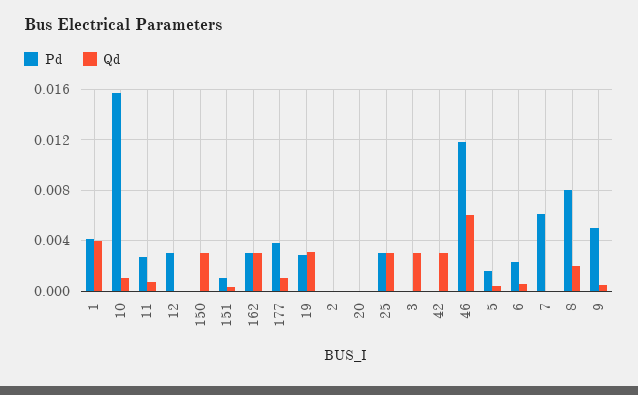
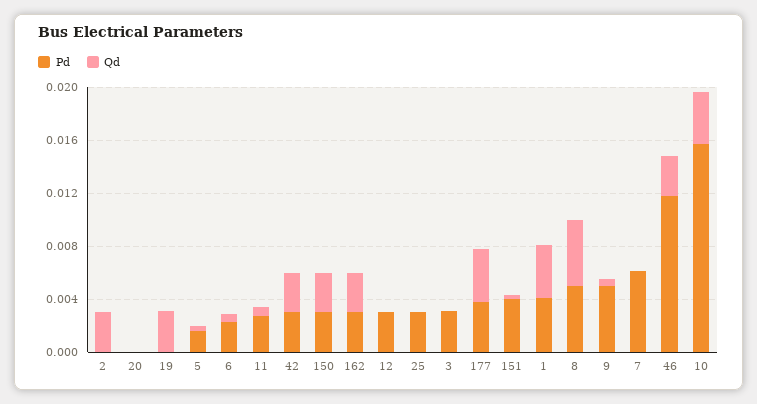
  {
    "Pd": {
      "1": 0.004,
      "10": 0.0155,
      "11": 0.0025,
      "12": 0.003,
-     "150": 0,
+     "150": 0.003,
-     "151": 0.001,
+     "151": 0.004,
      "162": 0.003,
      "177": 0.004,
-     "19": 0.003,
+     "19": 0,
      "2": 0,
      "20": 0,
      "25": 0.003,
-     "3": 0,
+     "3": 0.003,
-     "42": 0,
+     "42": 0.003,
      "46": 0.012,
      "5": 0.0015,
      "6": 0.0025,
      "7": 0.006,
-     "8": 0.008,
+     "8": 0.005,
      "9": 0.005
    },
    "Qd": {
      "1": 0.004,
-     "10": 0.001,
+     "10": 0.004,
      "11": 0.0005,
      "12": 0,
      "150": 0.003,
      "151": 0.0005,
      "162": 0.003,
-     "177": 0.001,
+     "177": 0.004,
      "19": 0.003,
-     "2": 0,
+     "2": 0.003,
      "20": 0,
-     "25": 0.003,
+     "25": 0,
-     "3": 0.003,
+     "3": 0,
      "42": 0.003,
-     "46": 0.006,
+     "46": 0.003,
      "5": 0.0005,
      "6": 0.0005,
      "7": 0,
-     "8": 0.002,
+     "8": 0.005,
      "9": 0.0005
    }
  }

